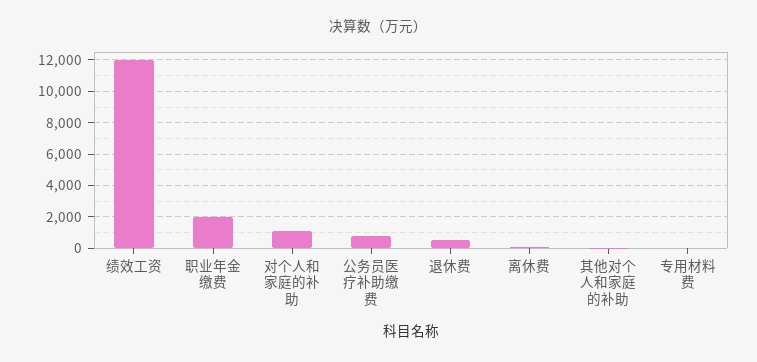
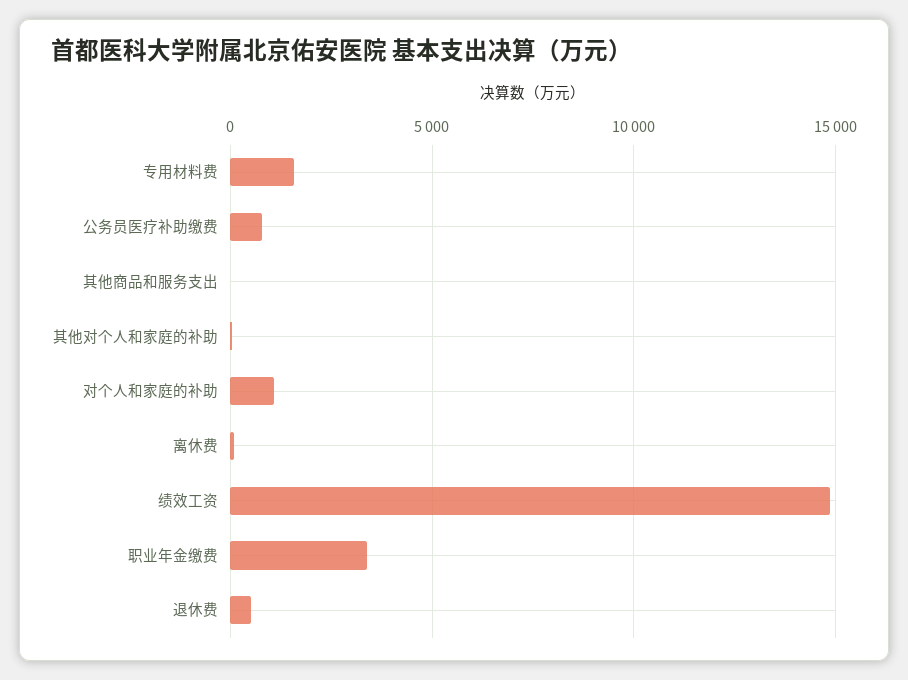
  {
-   "绩效工资": 12000,
+   "绩效工资": 15000,
-   "职业年金缴费": 2000,
+   "职业年金缴费": 3500,
    "对个人和家庭的补助": 1000,
    "公务员医疗补助缴费": 1000,
    "退休费": 500,
    "离休费": 0,
    "其他对个人和家庭的补助": 0,
-   "专用材料费": 0
+   "专用材料费": 1500,
+   "其他商品和服务支出": 0
  }

